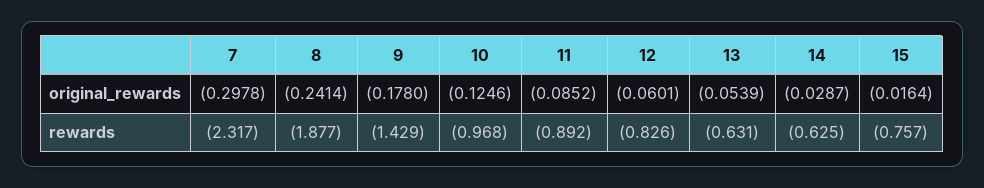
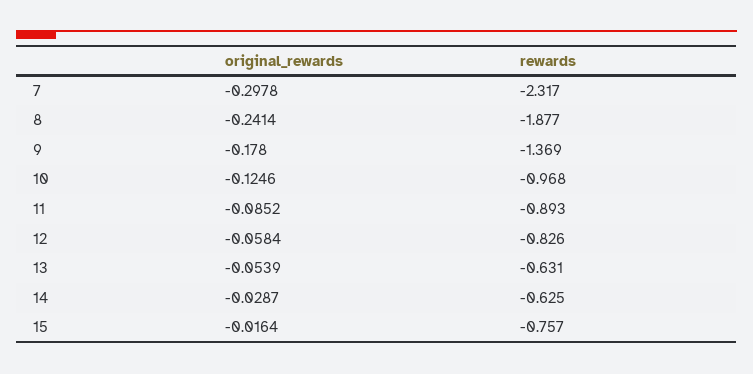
  {
    "7": {
      "original_rewards": -0.2978,
      "rewards": -2.317
    },
    "8": {
      "original_rewards": -0.2414,
      "rewards": -1.877
    },
    "9": {
      "original_rewards": -0.178,
-     "rewards": -1.429
+     "rewards": -1.369
    },
    "10": {
      "original_rewards": -0.1246,
      "rewards": -0.968
    },
    "11": {
      "original_rewards": -0.0852,
-     "rewards": -0.892
+     "rewards": -0.893
    },
    "12": {
-     "original_rewards": -0.0601,
+     "original_rewards": -0.0584,
      "rewards": -0.826
    },
    "13": {
      "original_rewards": -0.0539,
      "rewards": -0.631
    },
    "14": {
      "original_rewards": -0.0287,
      "rewards": -0.625
    },
    "15": {
      "original_rewards": -0.0164,
      "rewards": -0.757
    }
  }

